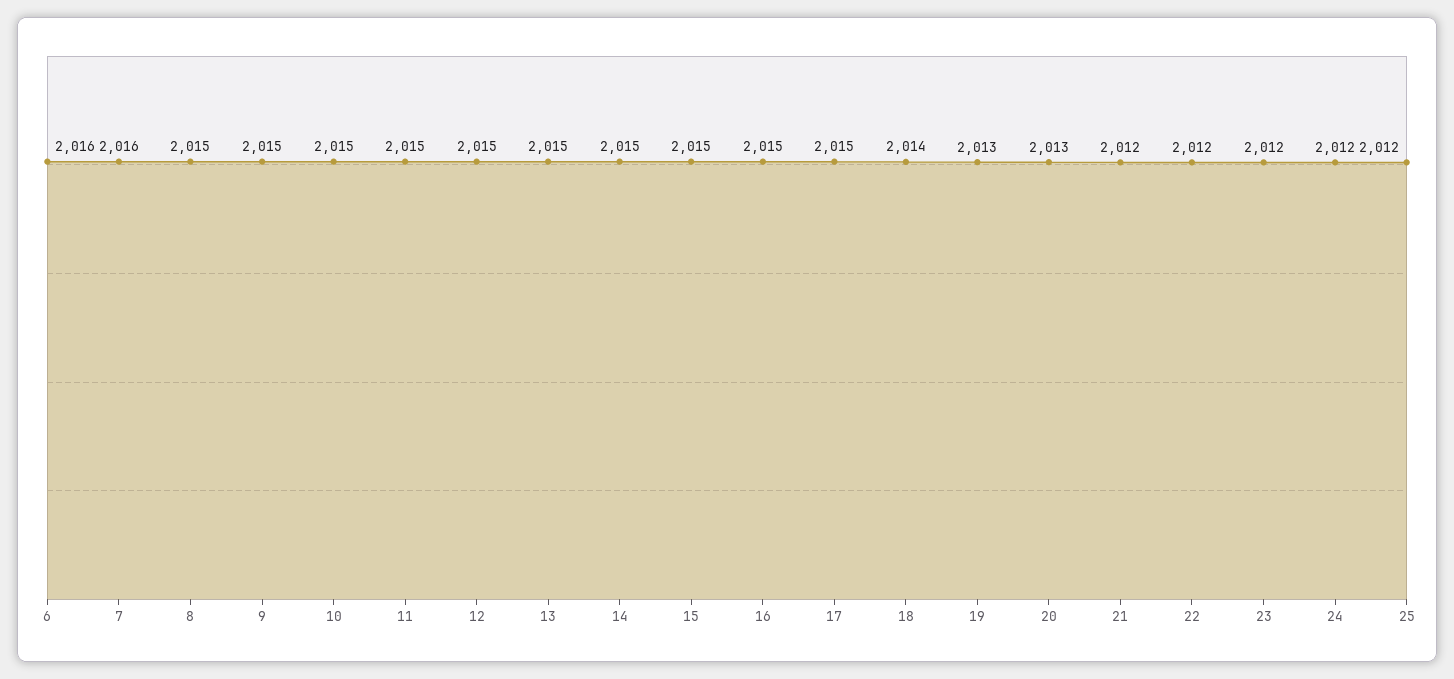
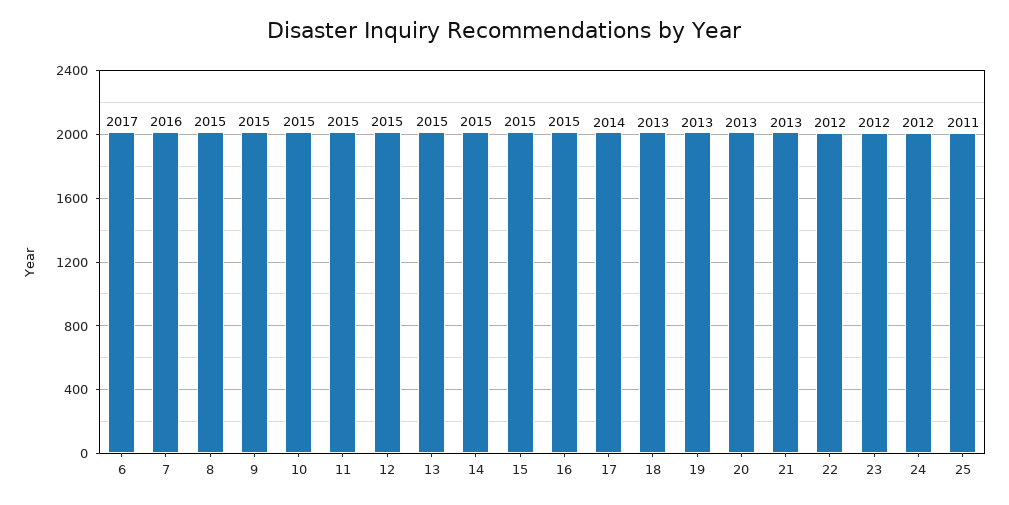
  {
-   "6": 2016,
+   "6": 2017,
    "7": 2016,
    "8": 2015,
    "9": 2015,
    "10": 2015,
    "11": 2015,
    "12": 2015,
    "13": 2015,
    "14": 2015,
    "15": 2015,
    "16": 2015,
-   "17": 2015,
+   "17": 2014,
-   "18": 2014,
+   "18": 2013,
    "19": 2013,
    "20": 2013,
-   "21": 2012,
+   "21": 2013,
    "22": 2012,
    "23": 2012,
    "24": 2012,
-   "25": 2012
+   "25": 2011
  }

